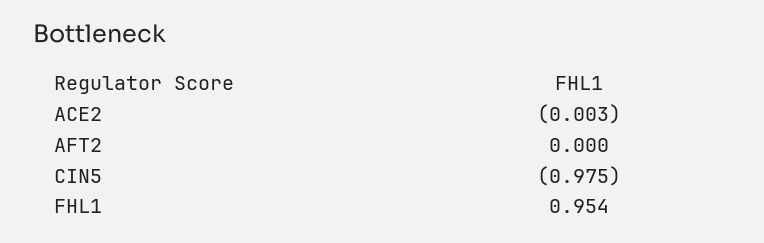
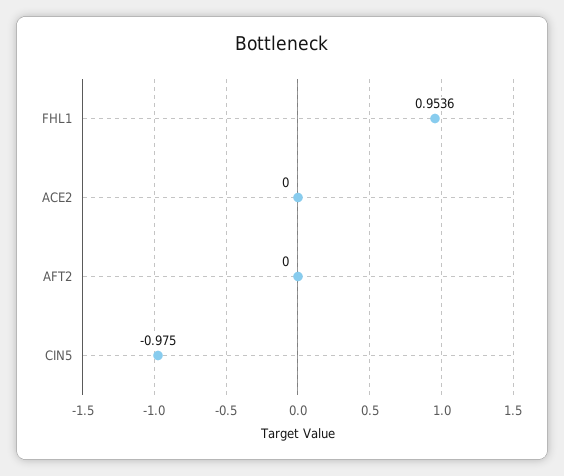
  {
-   "ACE2": -0.003,
+   "ACE2": 0,
    "AFT2": 0,
    "CIN5": -0.975,
    "FHL1": 0.9536
  }

